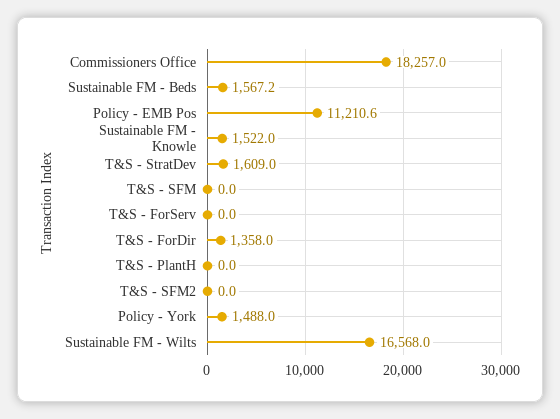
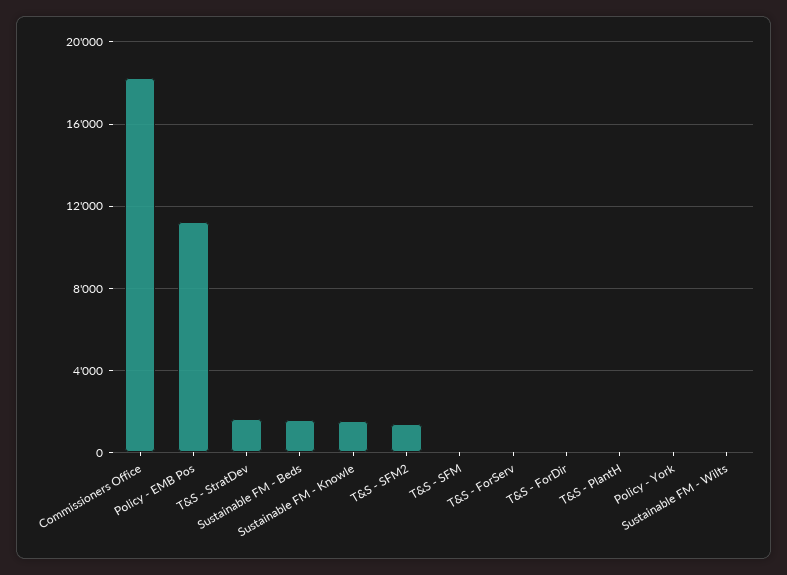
  {
    "Commissioners Office": 18257,
    "Sustainable FM - Beds": 1567.2,
    "Policy - EMB Pos": 11210.6,
    "Sustainable FM - Knowle": 1522,
    "T&S - StratDev": 1609,
    "T&S - SFM": 0,
    "T&S - ForServ": 0,
-   "T&S - ForDir": 1358,
+   "T&S - ForDir": 0,
    "T&S - PlantH": 0,
-   "T&S - SFM2": 0,
+   "T&S - SFM2": 1500,
-   "Policy - York": 1488,
+   "Policy - York": 0,
-   "Sustainable FM - Wilts": 16568
+   "Sustainable FM - Wilts": 0
  }

